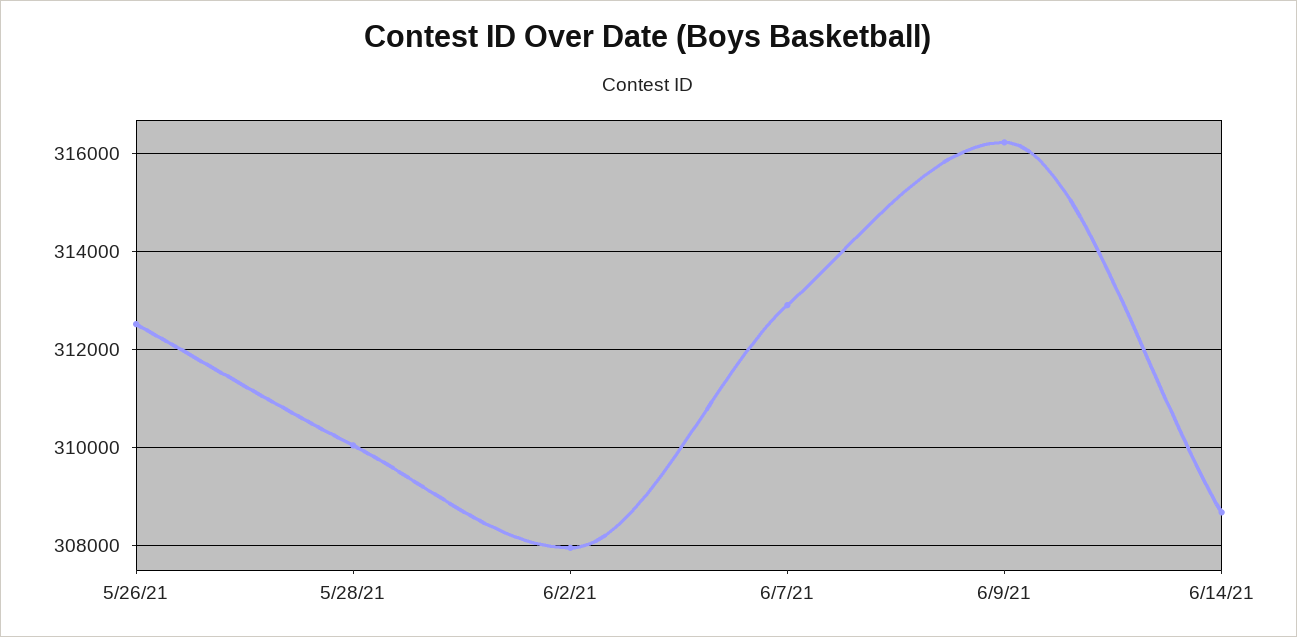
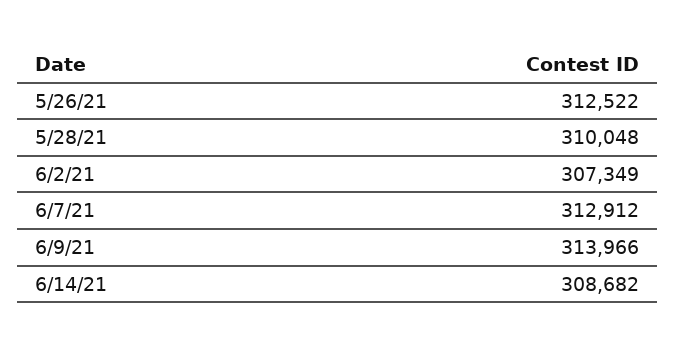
  {
    "5/26/21": 312522,
    "5/28/21": 310048,
-   "6/2/21": 308000,
+   "6/2/21": 307349,
    "6/7/21": 312912,
-   "6/9/21": 316200,
+   "6/9/21": 313966,
    "6/14/21": 308682
  }

